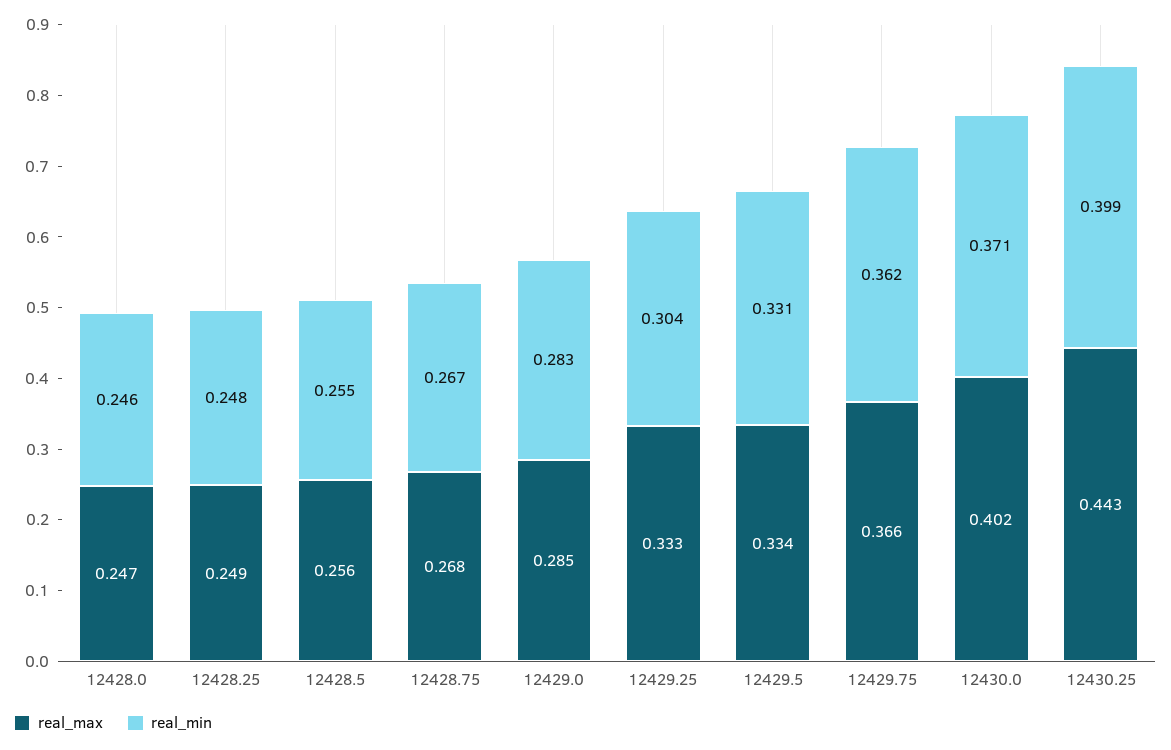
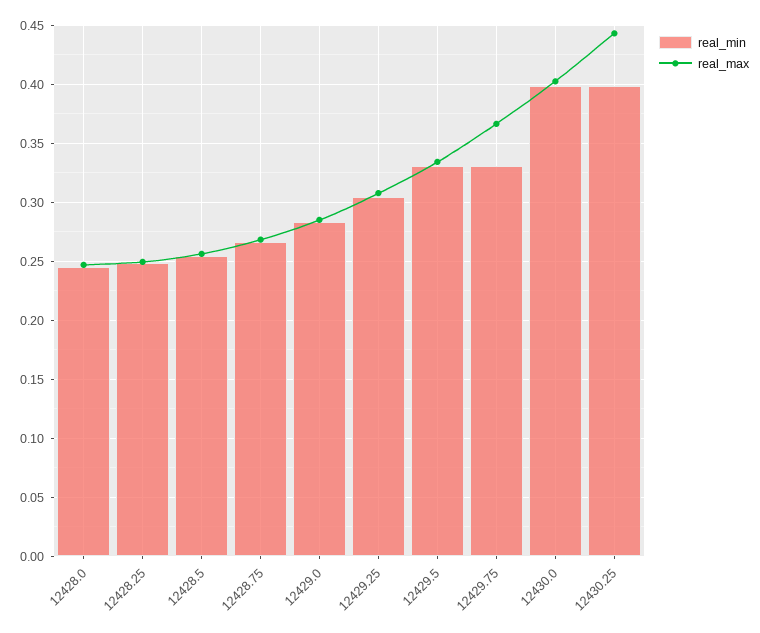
  {
    "real_max": {
      "12428.0": 0.247,
      "12428.25": 0.249,
      "12428.5": 0.256,
      "12428.75": 0.268,
      "12429.0": 0.285,
-     "12429.25": 0.333,
+     "12429.25": 0.31,
      "12429.5": 0.334,
      "12429.75": 0.366,
      "12430.0": 0.402,
      "12430.25": 0.443
    },
    "real_min": {
      "12428.0": 0.246,
      "12428.25": 0.248,
      "12428.5": 0.255,
      "12428.75": 0.267,
      "12429.0": 0.283,
      "12429.25": 0.304,
      "12429.5": 0.331,
-     "12429.75": 0.362,
+     "12429.75": 0.33,
-     "12430.0": 0.371,
+     "12430.0": 0.4,
      "12430.25": 0.399
    }
  }

